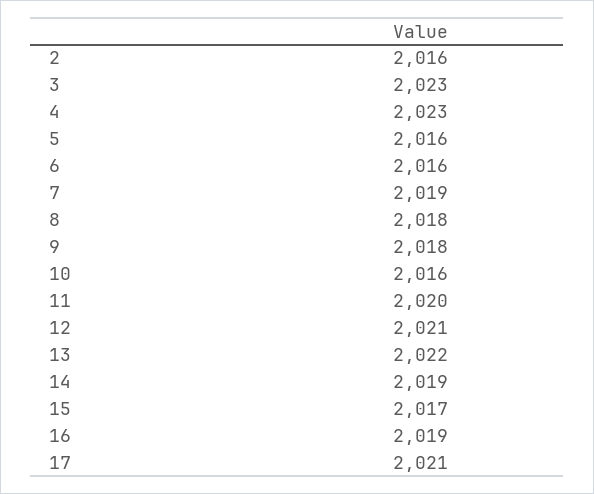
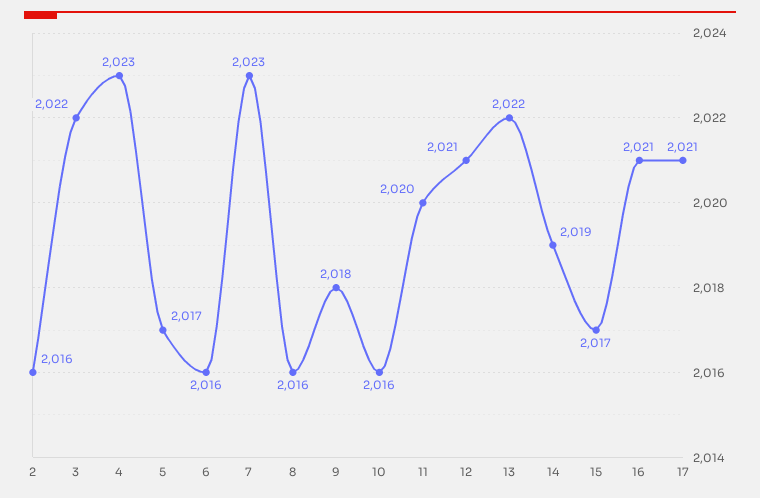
  {
    "2": 2016,
-   "3": 2023,
+   "3": 2022,
    "4": 2023,
-   "5": 2016,
+   "5": 2017,
    "6": 2016,
-   "7": 2019,
+   "7": 2023,
-   "8": 2018,
+   "8": 2016,
    "9": 2018,
    "10": 2016,
    "11": 2020,
    "12": 2021,
    "13": 2022,
    "14": 2019,
    "15": 2017,
-   "16": 2019,
+   "16": 2021,
    "17": 2021
  }

